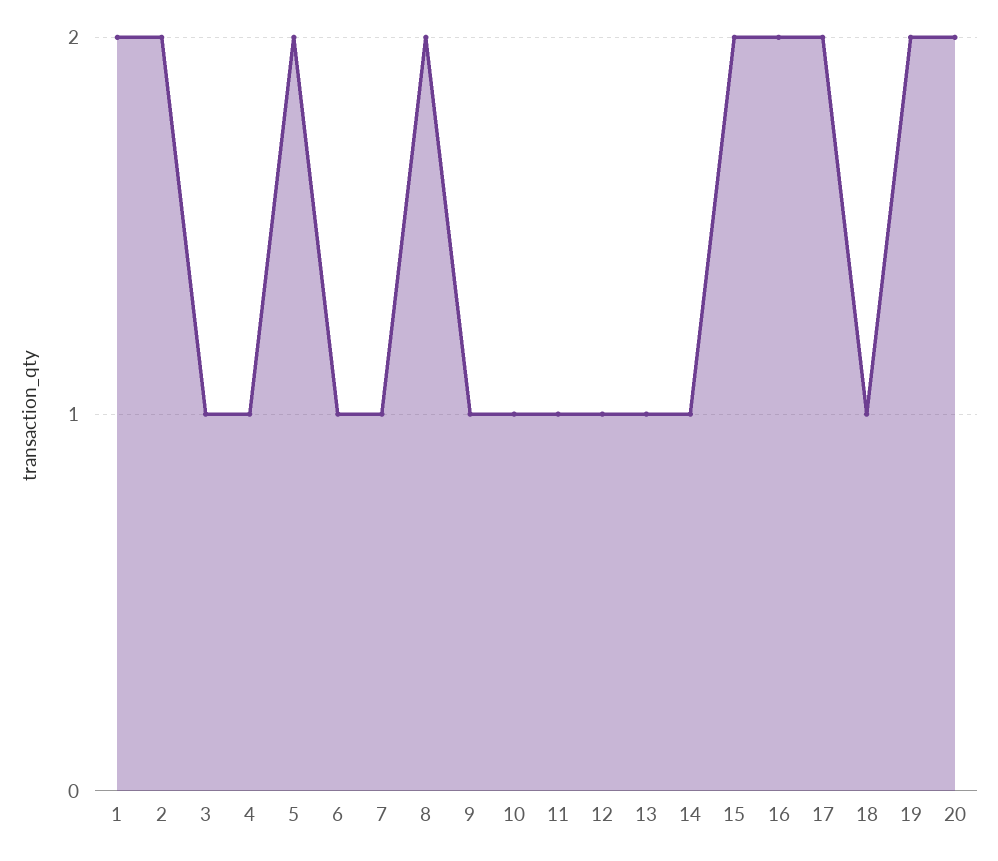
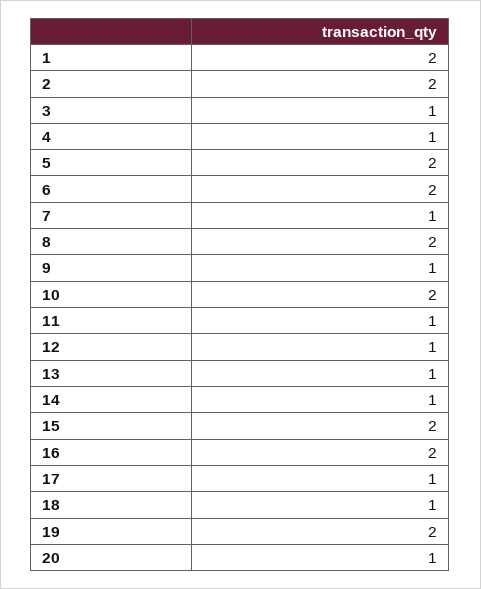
  {
    "1": 2,
    "2": 2,
    "3": 1,
    "4": 1,
    "5": 2,
-   "6": 1,
+   "6": 2,
    "7": 1,
    "8": 2,
    "9": 1,
-   "10": 1,
+   "10": 2,
    "11": 1,
    "12": 1,
    "13": 1,
    "14": 1,
    "15": 2,
    "16": 2,
-   "17": 2,
+   "17": 1,
    "18": 1,
    "19": 2,
-   "20": 2
+   "20": 1
  }

